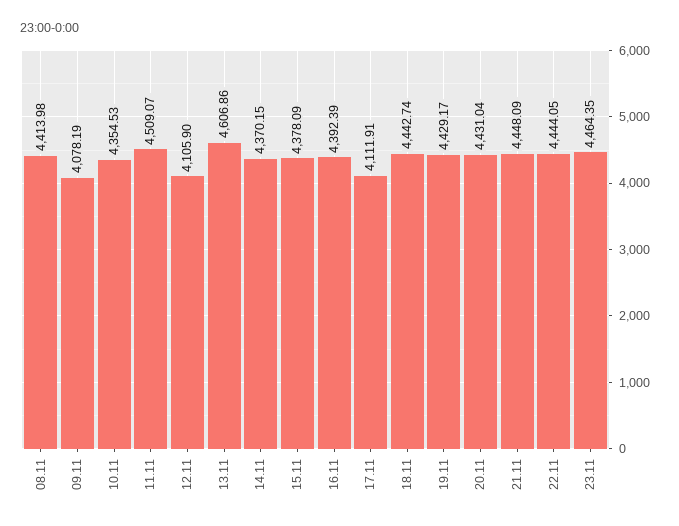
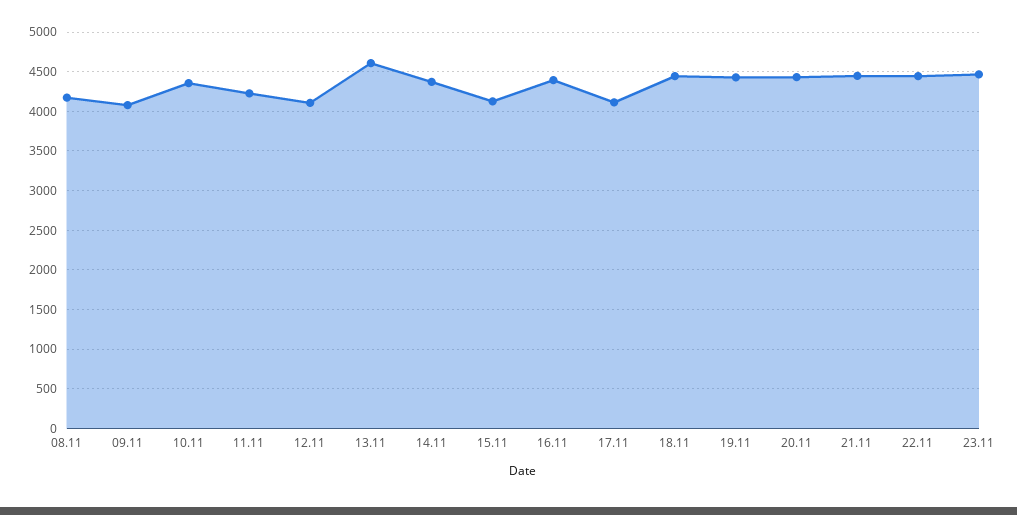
  {
-   "08.11": 4413.98,
+   "08.11": 4200,
    "09.11": 4078.19,
    "10.11": 4354.53,
-   "11.11": 4509.07,
+   "11.11": 4200,
    "12.11": 4105.9,
    "13.11": 4606.86,
    "14.11": 4370.15,
-   "15.11": 4378.09,
+   "15.11": 4100,
    "16.11": 4392.39,
    "17.11": 4111.91,
    "18.11": 4442.74,
    "19.11": 4429.17,
    "20.11": 4431.04,
    "21.11": 4448.09,
    "22.11": 4444.05,
    "23.11": 4464.35
  }

